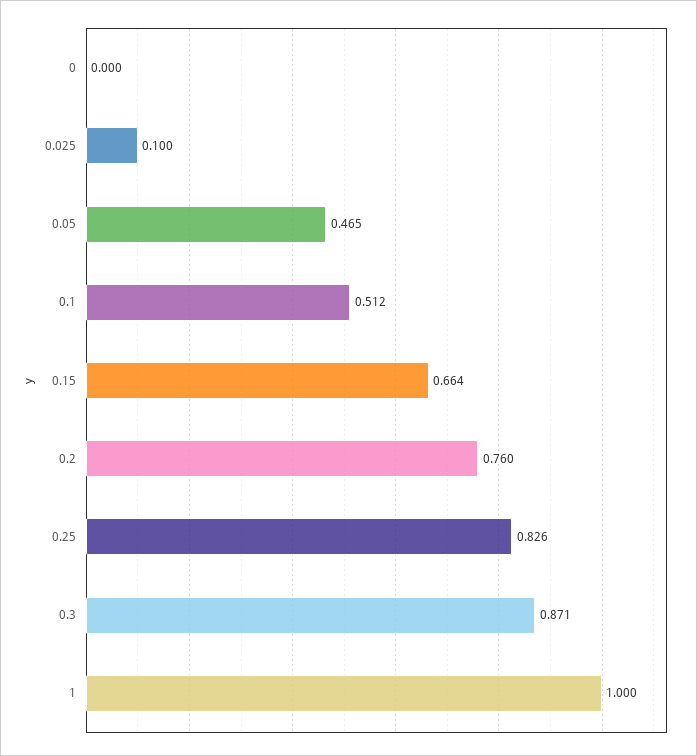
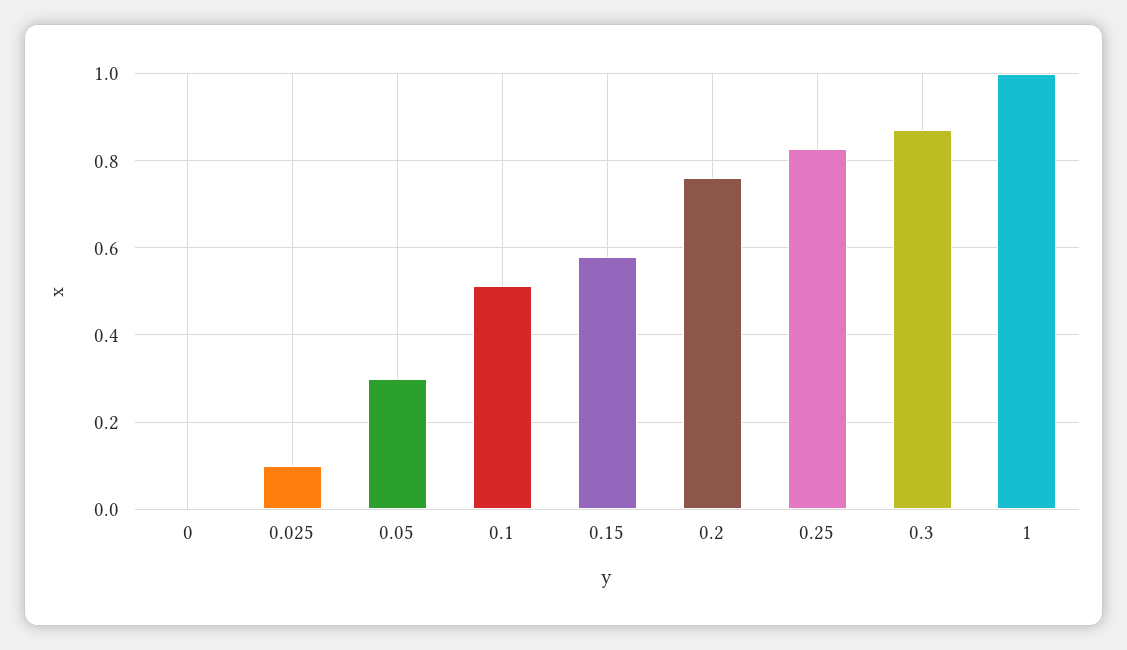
  {
    "0": 0,
    "0.025": 0.1,
-   "0.05": 0.465,
+   "0.05": 0.3,
    "0.1": 0.512,
-   "0.15": 0.664,
+   "0.15": 0.58,
    "0.2": 0.76,
    "0.25": 0.826,
    "0.3": 0.871,
    "1": 1
  }

